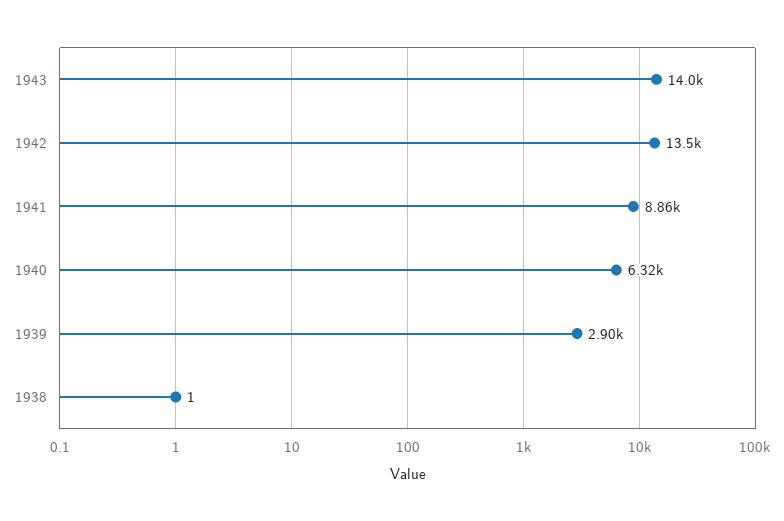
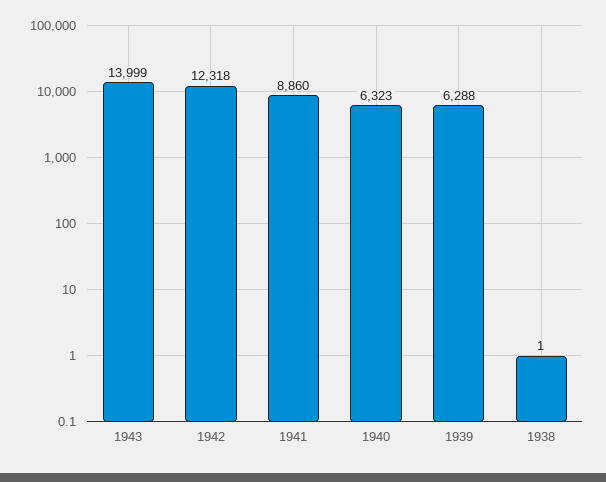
  {
    "1943": 13999,
-   "1942": 13500,
+   "1942": 12318,
    "1941": 8860,
    "1940": 6323,
-   "1939": 2900,
+   "1939": 6288,
    "1938": 1
  }

